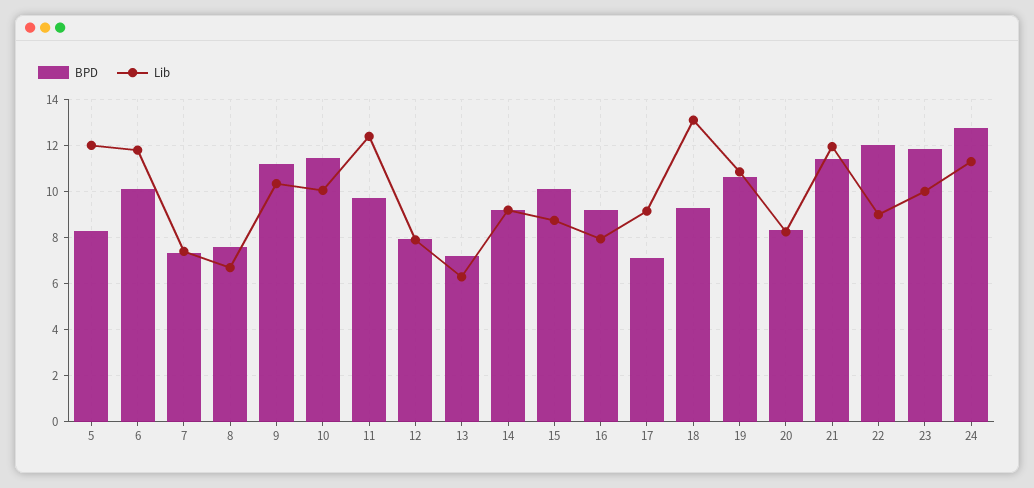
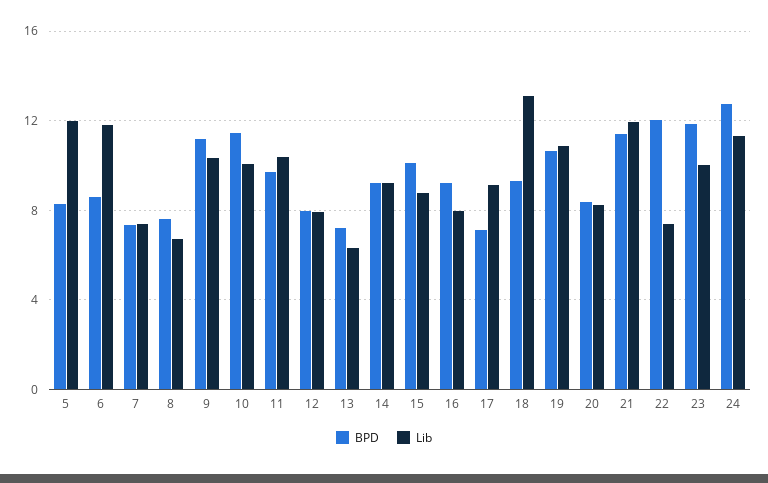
  {
    "BPD": {
      "5": 8.5,
-     "6": 10,
+     "6": 8.5,
      "7": 7.5,
      "8": 7.5,
      "9": 11,
      "10": 11.5,
      "11": 9.5,
      "12": 8,
      "13": 7,
      "14": 9,
      "15": 10,
      "16": 9,
      "17": 7,
      "18": 9.5,
      "19": 10.5,
      "20": 8.5,
      "21": 11.5,
      "22": 12,
      "23": 12,
      "24": 13
    },
    "Lib": {
      "5": 12,
      "6": 12,
      "7": 7.5,
      "8": 6.5,
      "9": 10.5,
      "10": 10,
-     "11": 12.5,
+     "11": 10.5,
      "12": 8,
      "13": 6.5,
      "14": 9,
      "15": 9,
      "16": 8,
      "17": 9,
      "18": 13,
      "19": 11,
      "20": 8.5,
      "21": 12,
-     "22": 9,
+     "22": 7.5,
      "23": 10,
      "24": 11.5
    }
  }

